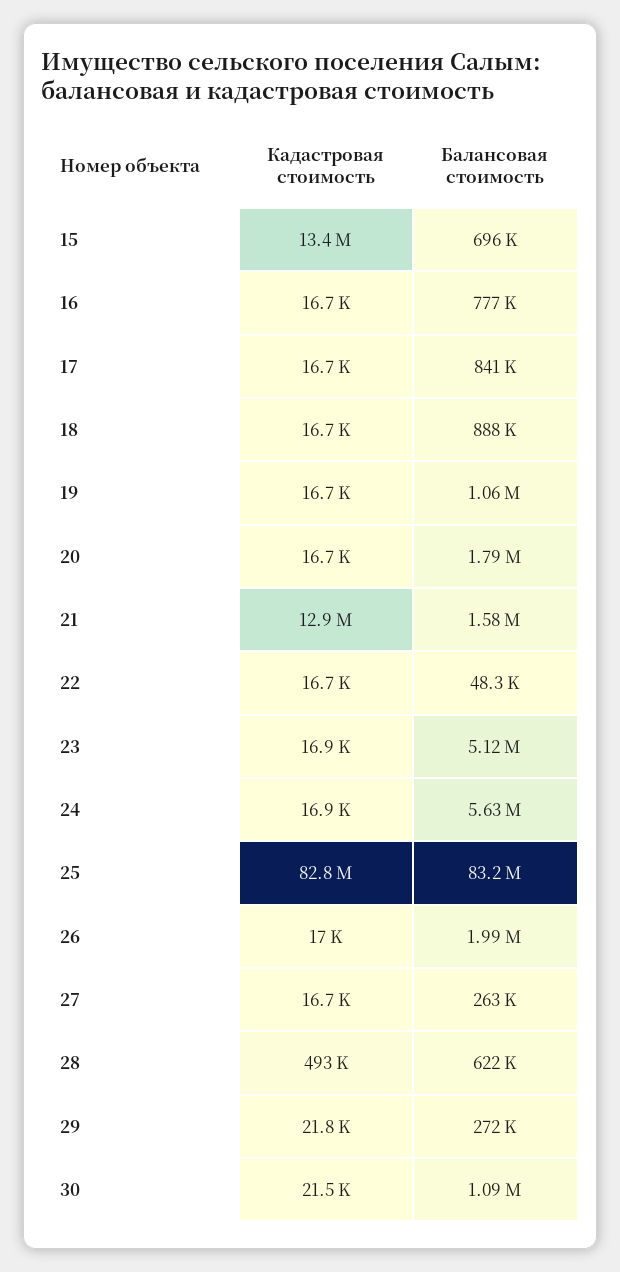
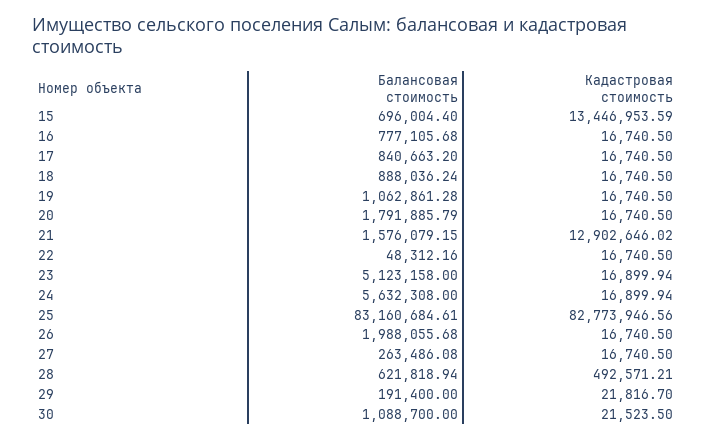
  {
    "Кадастровая стоимость": {
      "15": 13446953.59,
      "16": 16740.5,
      "17": 16740.5,
      "18": 16740.5,
      "19": 16740.5,
      "20": 16740.5,
      "21": 12902646.02,
      "22": 16740.5,
      "23": 16899.94,
      "24": 16899.94,
      "25": 82773946.56,
-     "26": 17000,
+     "26": 16740.5,
      "27": 16740.5,
      "28": 492571.21,
      "29": 21816.7,
      "30": 21523.5
    },
    "Балансовая стоимость": {
      "15": 696004.4,
      "16": 777105.68,
      "17": 840663.2,
      "18": 888036.24,
      "19": 1062861.28,
      "20": 1791885.79,
      "21": 1576079.15,
      "22": 48312.16,
      "23": 5123158,
      "24": 5632308,
      "25": 83160684.61,
      "26": 1988055.68,
      "27": 263486.08,
      "28": 621818.94,
-     "29": 272000,
+     "29": 191400,
      "30": 1088700
    }
  }

